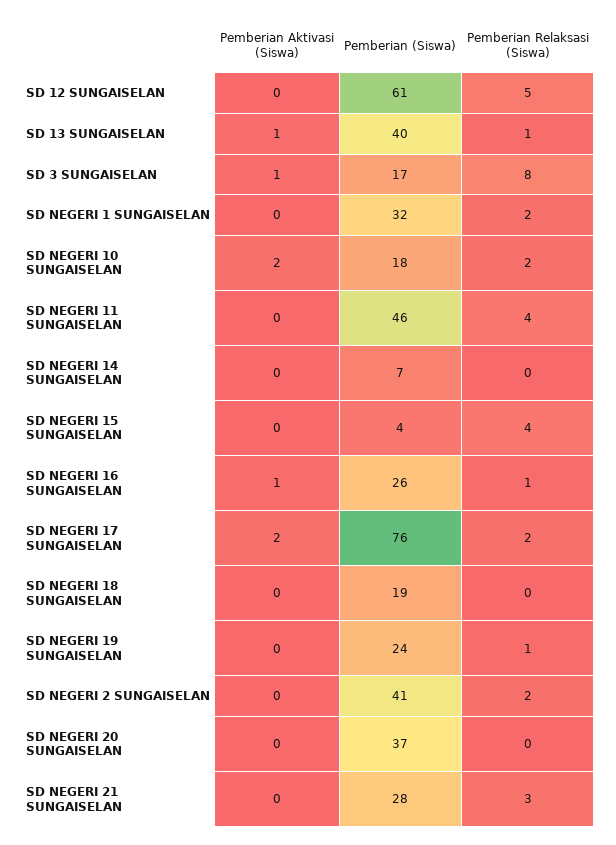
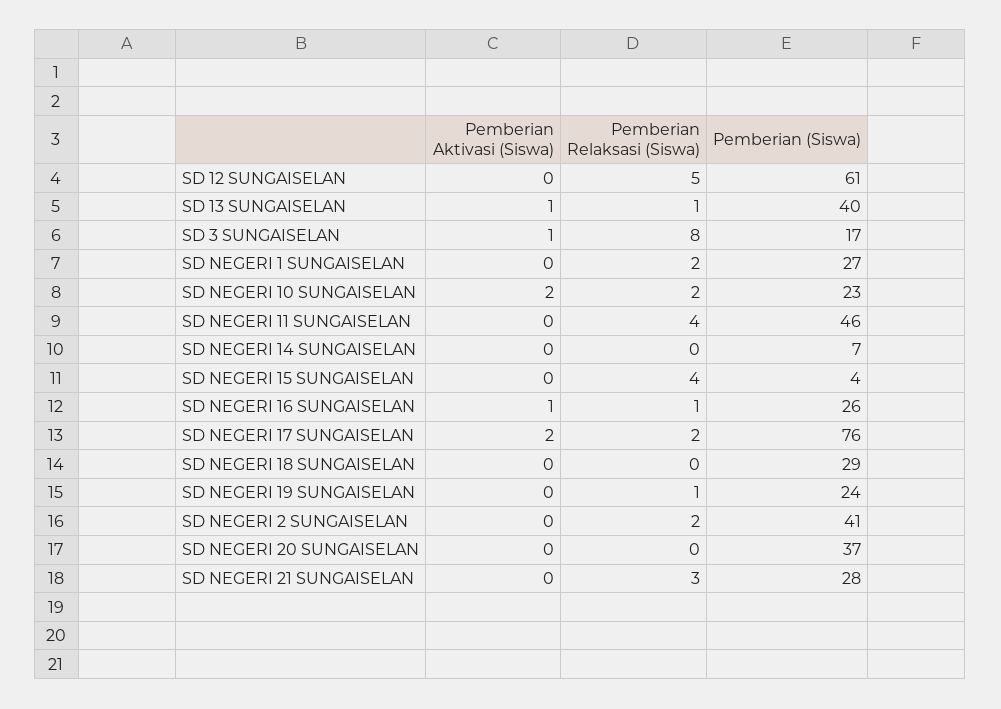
  {
    "Pemberian Aktivasi (Siswa)": {
      "SD 12 SUNGAISELAN": 0,
      "SD 13 SUNGAISELAN": 1,
      "SD 3 SUNGAISELAN": 1,
      "SD NEGERI 1 SUNGAISELAN": 0,
      "SD NEGERI 10 SUNGAISELAN": 2,
      "SD NEGERI 11 SUNGAISELAN": 0,
      "SD NEGERI 14 SUNGAISELAN": 0,
      "SD NEGERI 15 SUNGAISELAN": 0,
      "SD NEGERI 16 SUNGAISELAN": 1,
      "SD NEGERI 17 SUNGAISELAN": 2,
      "SD NEGERI 18 SUNGAISELAN": 0,
      "SD NEGERI 19 SUNGAISELAN": 0,
      "SD NEGERI 2 SUNGAISELAN": 0,
      "SD NEGERI 20 SUNGAISELAN": 0,
      "SD NEGERI 21 SUNGAISELAN": 0
    },
    "Pemberian (Siswa)": {
      "SD 12 SUNGAISELAN": 61,
      "SD 13 SUNGAISELAN": 40,
      "SD 3 SUNGAISELAN": 17,
-     "SD NEGERI 1 SUNGAISELAN": 32,
+     "SD NEGERI 1 SUNGAISELAN": 27,
-     "SD NEGERI 10 SUNGAISELAN": 18,
+     "SD NEGERI 10 SUNGAISELAN": 23,
      "SD NEGERI 11 SUNGAISELAN": 46,
      "SD NEGERI 14 SUNGAISELAN": 7,
      "SD NEGERI 15 SUNGAISELAN": 4,
      "SD NEGERI 16 SUNGAISELAN": 26,
      "SD NEGERI 17 SUNGAISELAN": 76,
-     "SD NEGERI 18 SUNGAISELAN": 19,
+     "SD NEGERI 18 SUNGAISELAN": 29,
      "SD NEGERI 19 SUNGAISELAN": 24,
      "SD NEGERI 2 SUNGAISELAN": 41,
      "SD NEGERI 20 SUNGAISELAN": 37,
      "SD NEGERI 21 SUNGAISELAN": 28
    },
    "Pemberian Relaksasi (Siswa)": {
      "SD 12 SUNGAISELAN": 5,
      "SD 13 SUNGAISELAN": 1,
      "SD 3 SUNGAISELAN": 8,
      "SD NEGERI 1 SUNGAISELAN": 2,
      "SD NEGERI 10 SUNGAISELAN": 2,
      "SD NEGERI 11 SUNGAISELAN": 4,
      "SD NEGERI 14 SUNGAISELAN": 0,
      "SD NEGERI 15 SUNGAISELAN": 4,
      "SD NEGERI 16 SUNGAISELAN": 1,
      "SD NEGERI 17 SUNGAISELAN": 2,
      "SD NEGERI 18 SUNGAISELAN": 0,
      "SD NEGERI 19 SUNGAISELAN": 1,
      "SD NEGERI 2 SUNGAISELAN": 2,
      "SD NEGERI 20 SUNGAISELAN": 0,
      "SD NEGERI 21 SUNGAISELAN": 3
    }
  }

